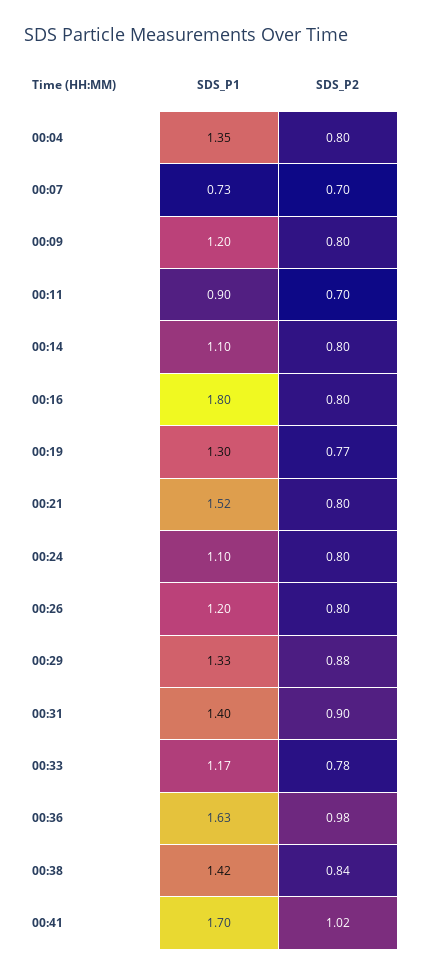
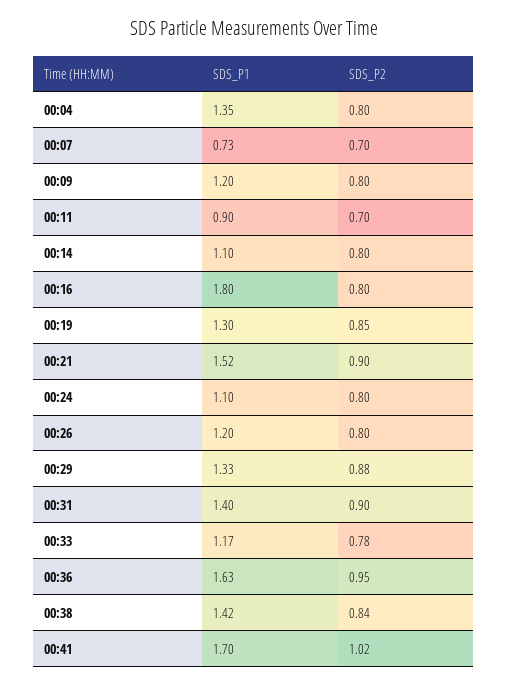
  {
    "SDS_P1": {
      "00:04": 1.35,
      "00:07": 0.73,
      "00:09": 1.2,
      "00:11": 0.9,
      "00:14": 1.1,
      "00:16": 1.8,
      "00:19": 1.3,
      "00:21": 1.52,
      "00:24": 1.1,
      "00:26": 1.2,
      "00:29": 1.33,
      "00:31": 1.4,
      "00:33": 1.17,
      "00:36": 1.63,
      "00:38": 1.42,
      "00:41": 1.7
    },
    "SDS_P2": {
      "00:04": 0.8,
      "00:07": 0.7,
      "00:09": 0.8,
      "00:11": 0.7,
      "00:14": 0.8,
      "00:16": 0.8,
-     "00:19": 0.77,
+     "00:19": 0.85,
-     "00:21": 0.8,
+     "00:21": 0.9,
      "00:24": 0.8,
      "00:26": 0.8,
      "00:29": 0.88,
      "00:31": 0.9,
      "00:33": 0.78,
-     "00:36": 0.98,
+     "00:36": 0.95,
      "00:38": 0.84,
      "00:41": 1.02
    }
  }

